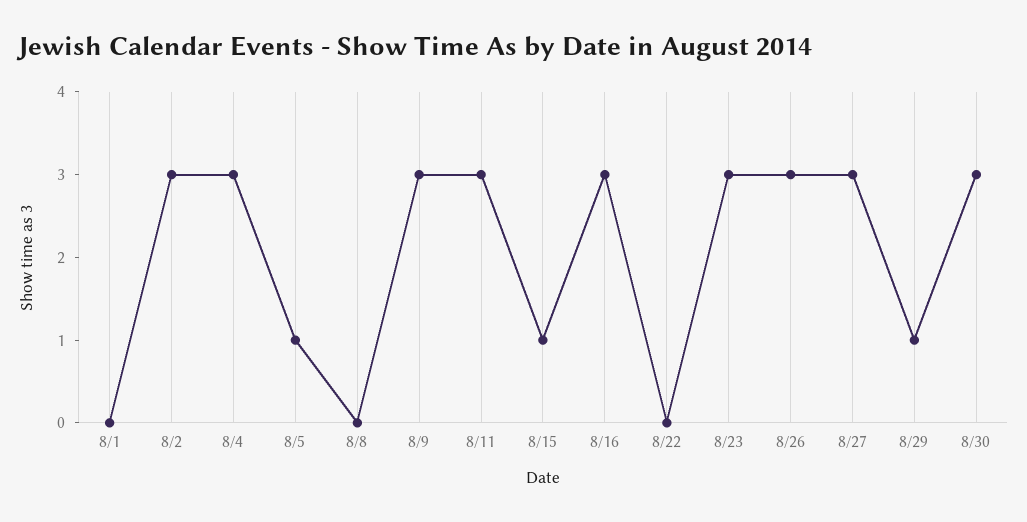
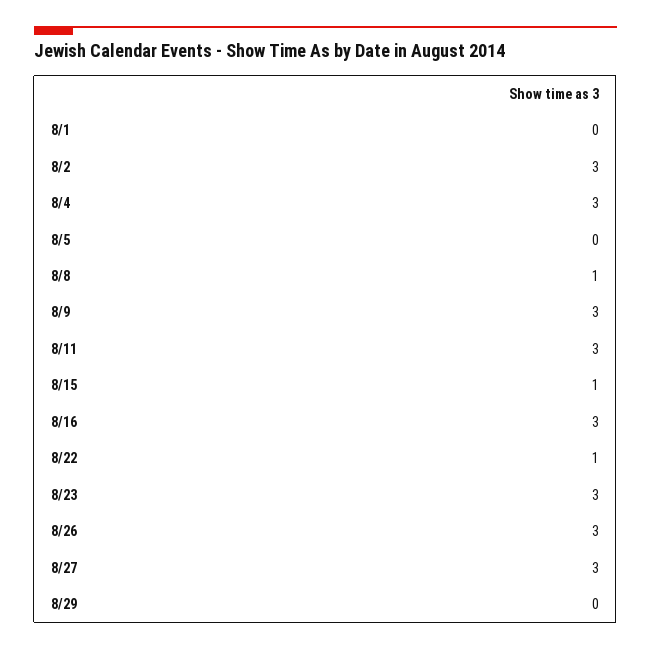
  {
    "8/1": 0,
    "8/2": 3,
    "8/4": 3,
-   "8/5": 1,
+   "8/5": 0,
-   "8/8": 0,
+   "8/8": 1,
    "8/9": 3,
    "8/11": 3,
    "8/15": 1,
    "8/16": 3,
-   "8/22": 0,
+   "8/22": 1,
    "8/23": 3,
    "8/26": 3,
    "8/27": 3,
-   "8/29": 1,
+   "8/29": 0
-   "8/30": 3
  }

